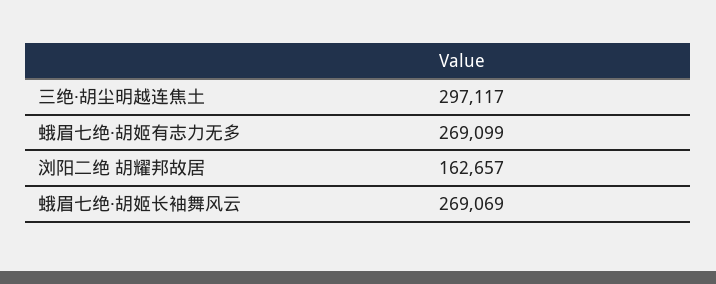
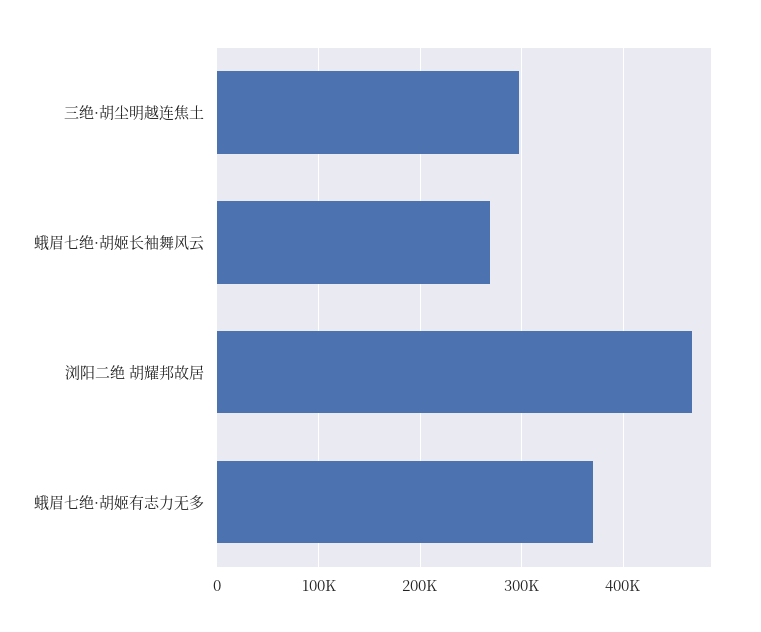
  {
    "三绝·胡尘明越连焦土": 297117,
-   "蛾眉七绝·胡姬有志力无多": 269099,
+   "蛾眉七绝·胡姬有志力无多": 370000,
-   "浏阳二绝 胡耀邦故居": 162657,
+   "浏阳二绝 胡耀邦故居": 470000,
    "蛾眉七绝·胡姬长袖舞风云": 269069
  }

